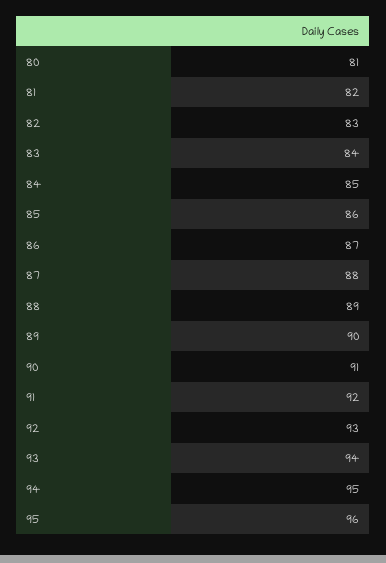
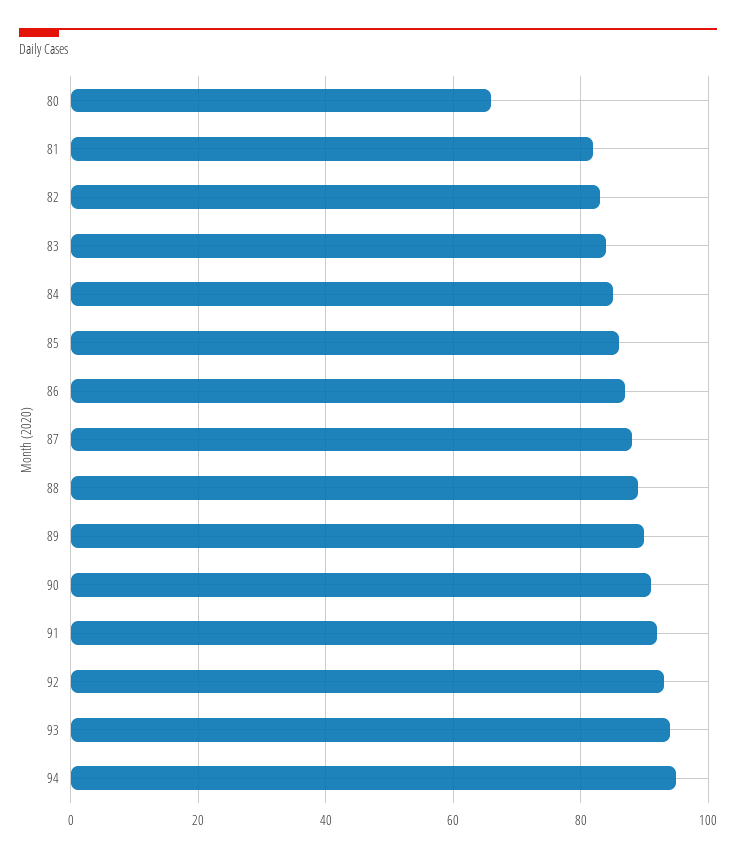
  {
-   "80": 81,
+   "80": 65,
    "81": 82,
    "82": 83,
    "83": 84,
    "84": 85,
    "85": 86,
    "86": 87,
    "87": 88,
    "88": 89,
    "89": 90,
    "90": 91,
    "91": 92,
    "92": 93,
    "93": 94,
-   "94": 95,
+   "94": 95
-   "95": 96
  }

